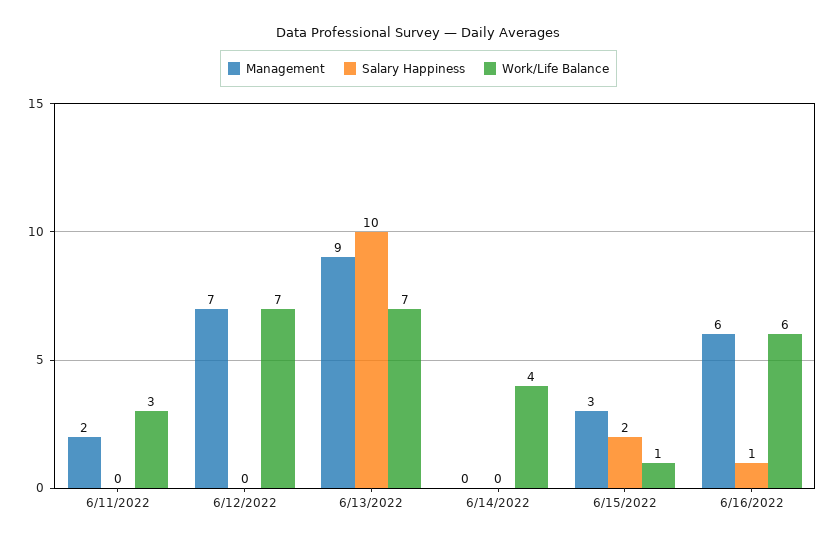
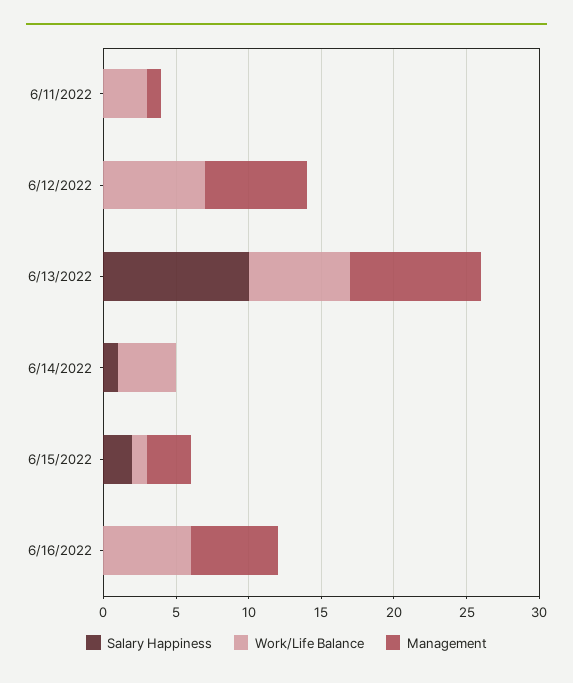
  {
    "Management": {
-     "6/11/2022": 2,
+     "6/11/2022": 1,
      "6/12/2022": 7,
      "6/13/2022": 9,
      "6/14/2022": 0,
      "6/15/2022": 3,
      "6/16/2022": 6
    },
    "Salary Happiness": {
      "6/11/2022": 0,
      "6/12/2022": 0,
      "6/13/2022": 10,
-     "6/14/2022": 0,
+     "6/14/2022": 1,
      "6/15/2022": 2,
-     "6/16/2022": 1
+     "6/16/2022": 0
    },
    "Work/Life Balance": {
      "6/11/2022": 3,
      "6/12/2022": 7,
      "6/13/2022": 7,
      "6/14/2022": 4,
      "6/15/2022": 1,
      "6/16/2022": 6
    }
  }

